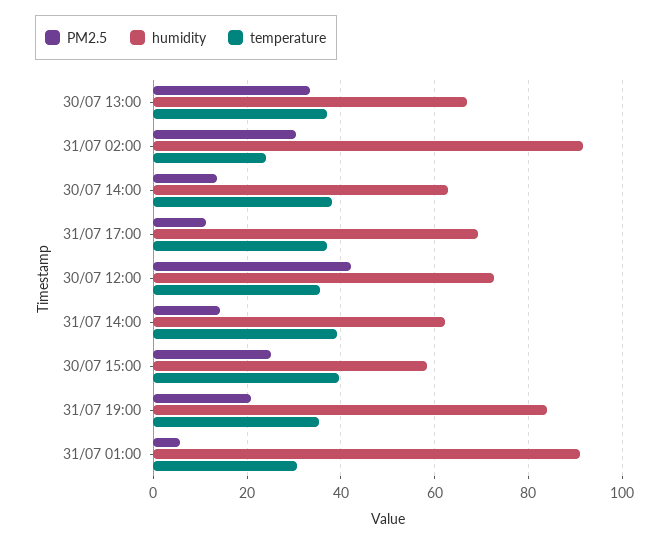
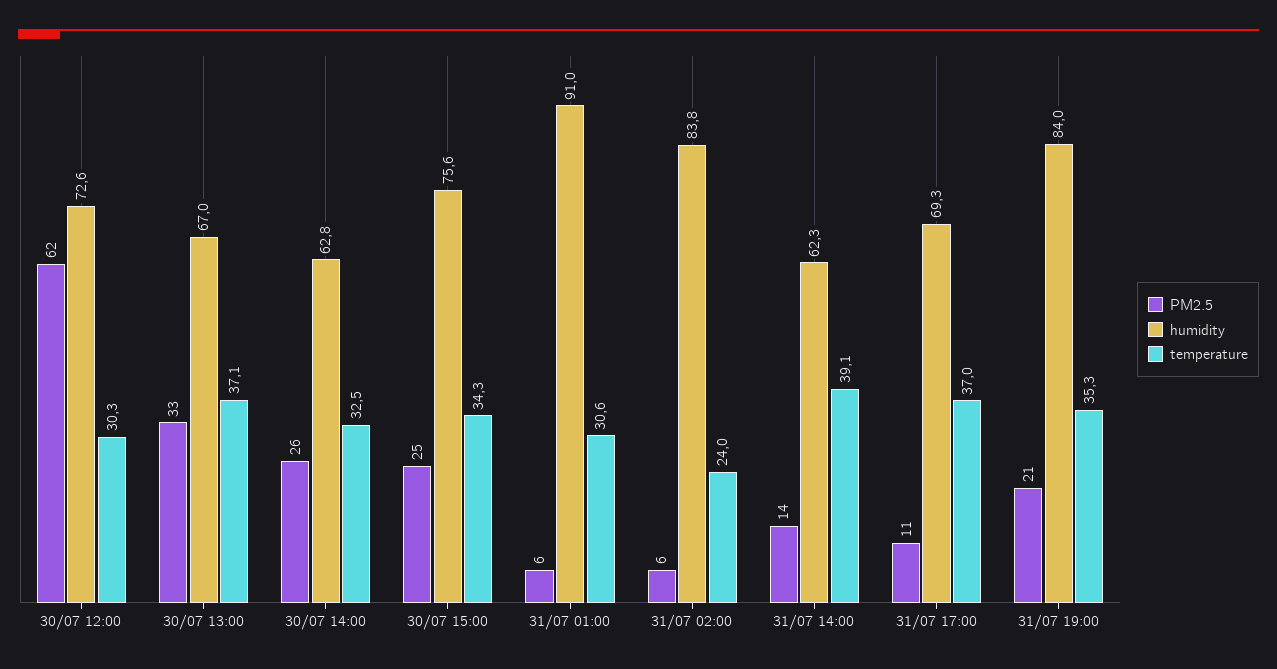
  {
    "PM2.5": {
      "30/07 13:00": 33,
-     "31/07 02:00": 30,
+     "31/07 02:00": 6,
-     "30/07 14:00": 14,
+     "30/07 14:00": 26,
      "31/07 17:00": 11,
-     "30/07 12:00": 42,
+     "30/07 12:00": 62,
      "31/07 14:00": 14,
      "30/07 15:00": 25,
      "31/07 19:00": 21,
      "31/07 01:00": 6
    },
    "humidity": {
      "30/07 13:00": 67,
-     "31/07 02:00": 92,
+     "31/07 02:00": 83.8,
      "30/07 14:00": 62.8,
      "31/07 17:00": 69.3,
      "30/07 12:00": 72.6,
      "31/07 14:00": 62.3,
-     "30/07 15:00": 58,
+     "30/07 15:00": 75.6,
      "31/07 19:00": 84,
      "31/07 01:00": 91
    },
    "temperature": {
      "30/07 13:00": 37.1,
      "31/07 02:00": 24,
-     "30/07 14:00": 38,
+     "30/07 14:00": 32.5,
      "31/07 17:00": 37,
-     "30/07 12:00": 36,
+     "30/07 12:00": 30.3,
      "31/07 14:00": 39.1,
-     "30/07 15:00": 40,
+     "30/07 15:00": 34.3,
      "31/07 19:00": 35.3,
      "31/07 01:00": 30.6
    }
  }

